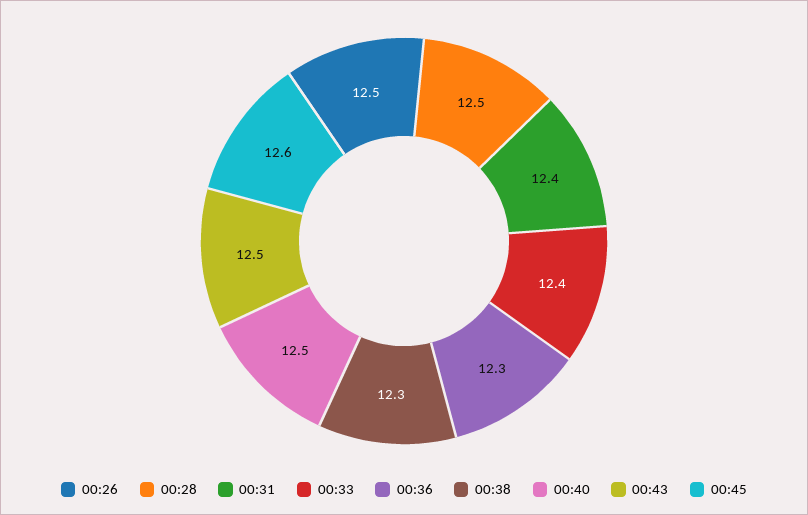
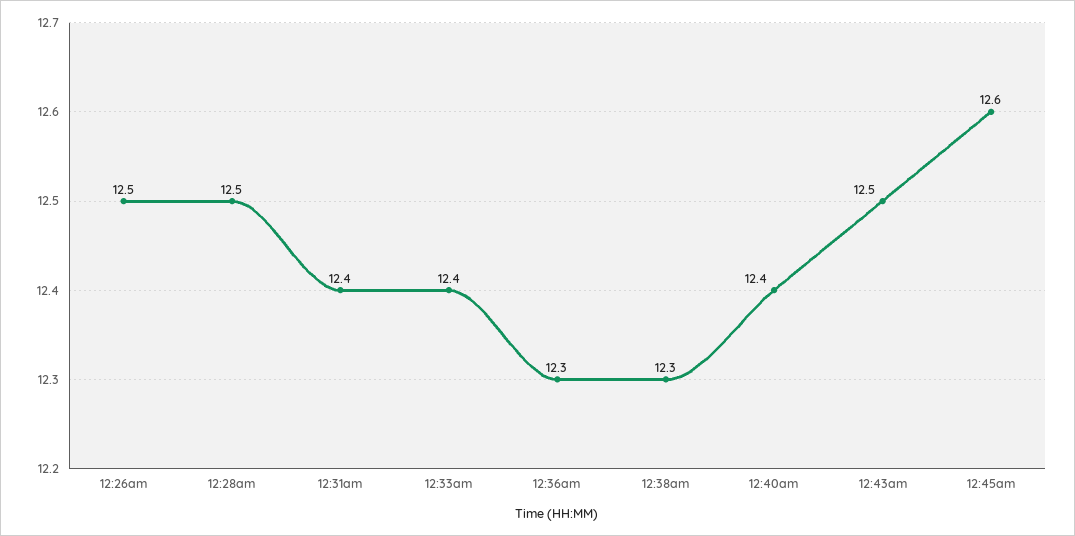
  {
    "00:26": 12.5,
    "00:28": 12.5,
    "00:31": 12.4,
    "00:33": 12.4,
    "00:36": 12.3,
    "00:38": 12.3,
-   "00:40": 12.5,
+   "00:40": 12.4,
    "00:43": 12.5,
    "00:45": 12.6
  }

